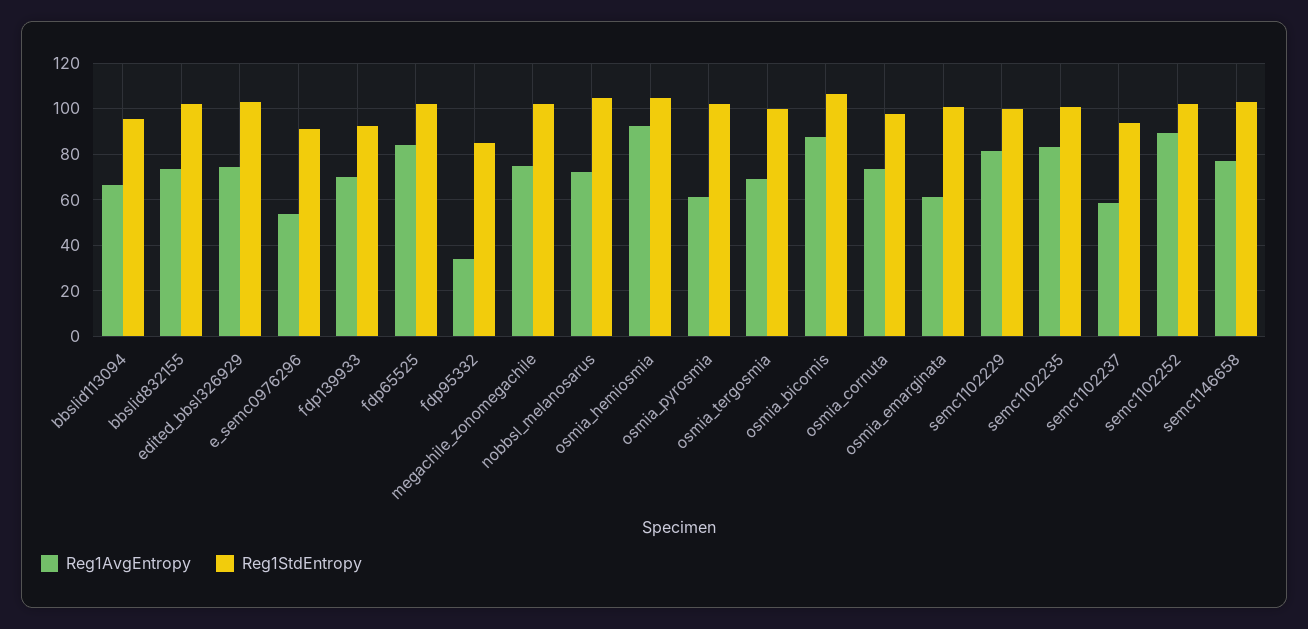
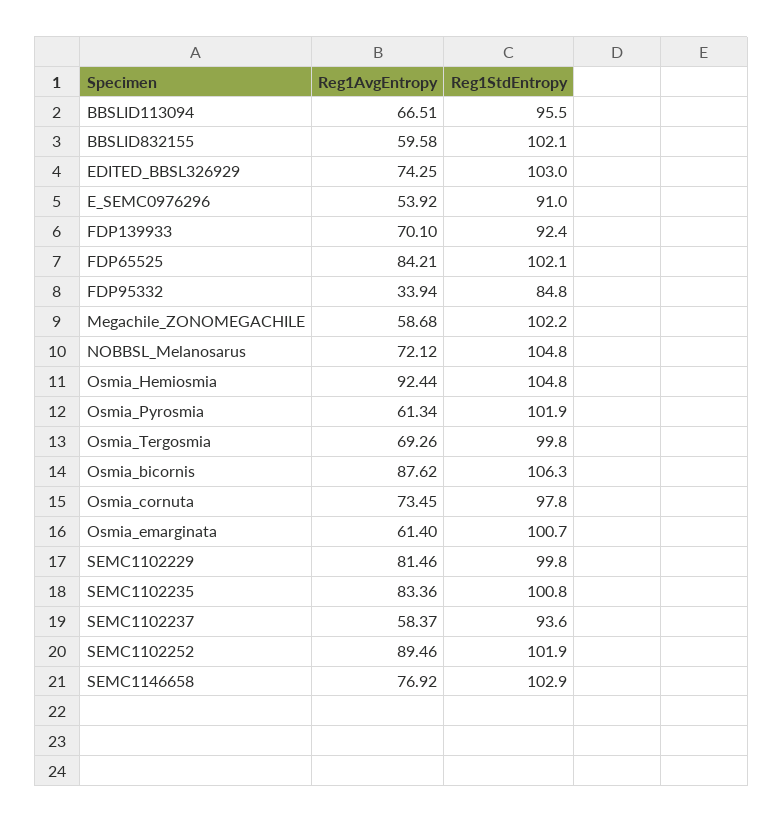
  {
    "Reg1AvgEntropy": {
      "bbslid113094": 66.51,
-     "bbslid832155": 75,
+     "bbslid832155": 59.58,
      "edited_bbsl326929": 74.25,
      "e_semc0976296": 53.92,
      "fdp139933": 70.1,
      "fdp65525": 84.21,
      "fdp95332": 33.94,
-     "megachile_zonomegachile": 75,
+     "megachile_zonomegachile": 58.68,
      "nobbsl_melanosarus": 72.12,
      "osmia_hemiosmia": 92.44,
      "osmia_pyrosmia": 61.34,
      "osmia_tergosmia": 69.26,
      "osmia_bicornis": 87.62,
      "osmia_cornuta": 73.45,
      "osmia_emarginata": 61.4,
      "semc1102229": 81.46,
      "semc1102235": 83.36,
      "semc1102237": 58.37,
      "semc1102252": 89.46,
      "semc1146658": 76.92
    },
    "Reg1StdEntropy": {
      "bbslid113094": 95.5,
      "bbslid832155": 102.1,
      "edited_bbsl326929": 103,
      "e_semc0976296": 91,
      "fdp139933": 92.4,
      "fdp65525": 102.1,
      "fdp95332": 84.8,
      "megachile_zonomegachile": 102.2,
      "nobbsl_melanosarus": 104.8,
      "osmia_hemiosmia": 104.8,
      "osmia_pyrosmia": 101.9,
      "osmia_tergosmia": 99.8,
      "osmia_bicornis": 106.3,
      "osmia_cornuta": 97.8,
      "osmia_emarginata": 100.7,
      "semc1102229": 99.8,
      "semc1102235": 100.8,
      "semc1102237": 93.6,
      "semc1102252": 101.9,
      "semc1146658": 102.9
    }
  }

